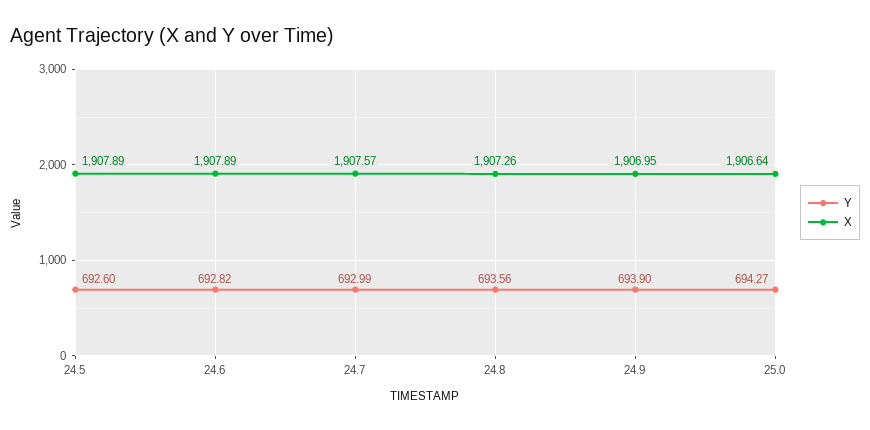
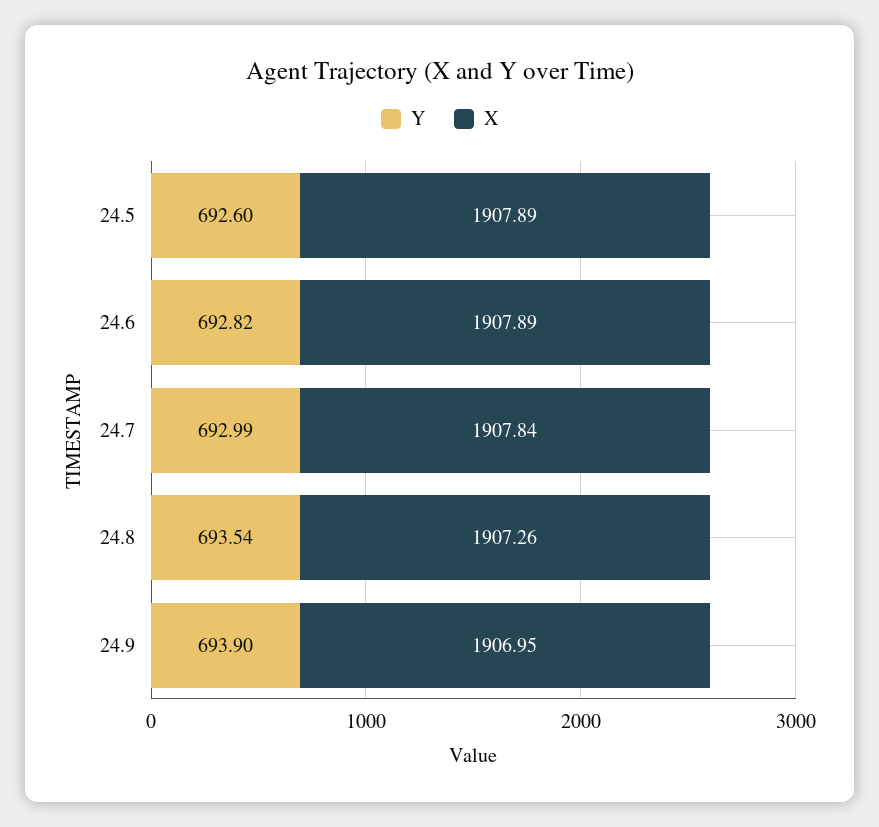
  {
    "Y": {
      "24.5": 692.6,
      "24.6": 692.82,
      "24.7": 692.99,
-     "24.8": 693.56,
+     "24.8": 693.54,
-     "24.9": 693.9,
+     "24.9": 693.9
-     "25.0": 694.27
    },
    "X": {
      "24.5": 1907.89,
      "24.6": 1907.89,
-     "24.7": 1907.57,
+     "24.7": 1907.84,
      "24.8": 1907.26,
-     "24.9": 1906.95,
+     "24.9": 1906.95
-     "25.0": 1906.64
    }
  }

